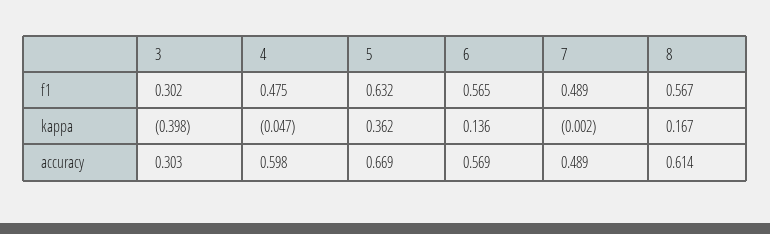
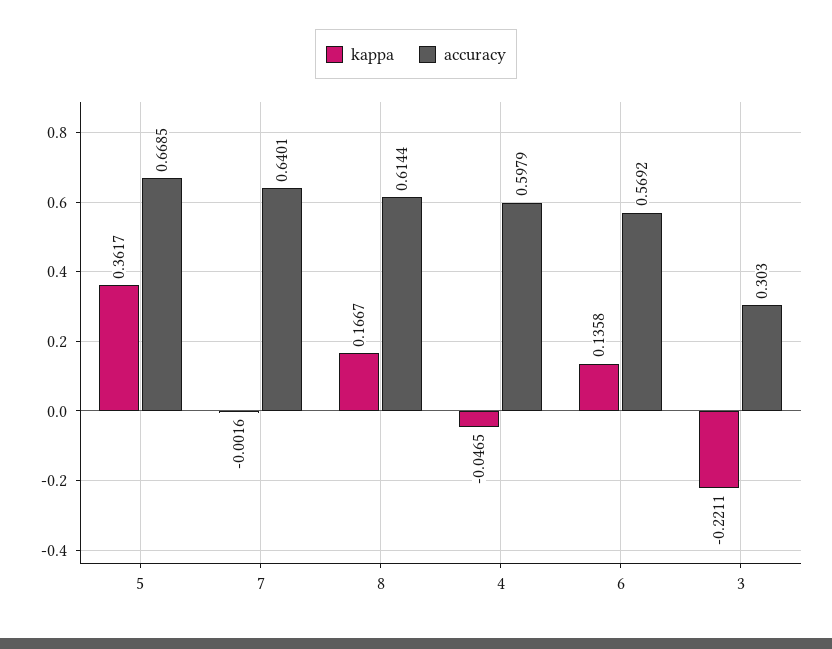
  {
-   "f1": {
-     "3": 0.302,
-     "4": 0.475,
-     "5": 0.632,
-     "6": 0.565,
-     "7": 0.489,
-     "8": 0.567
-   },
    "kappa": {
-     "3": -0.398,
+     "3": -0.2211,
      "4": -0.0465,
      "5": 0.3617,
      "6": 0.1358,
      "7": -0.0016,
      "8": 0.1667
    },
    "accuracy": {
      "3": 0.303,
      "4": 0.5979,
      "5": 0.6685,
      "6": 0.5692,
-     "7": 0.489,
+     "7": 0.6401,
      "8": 0.6144
    }
  }

